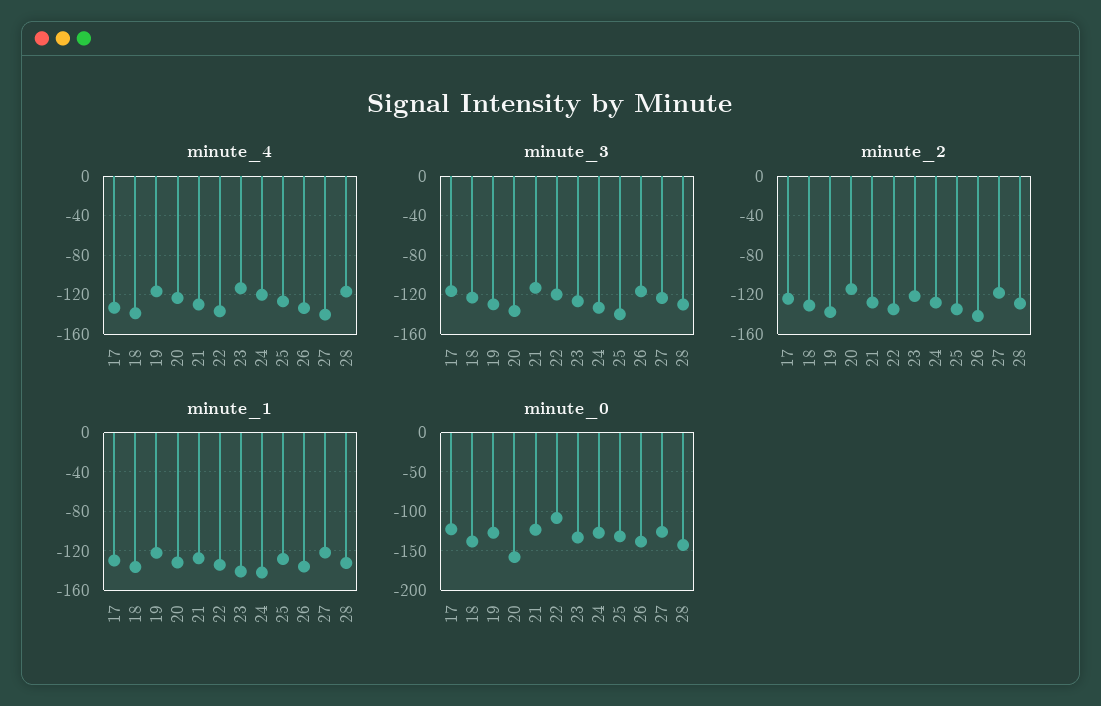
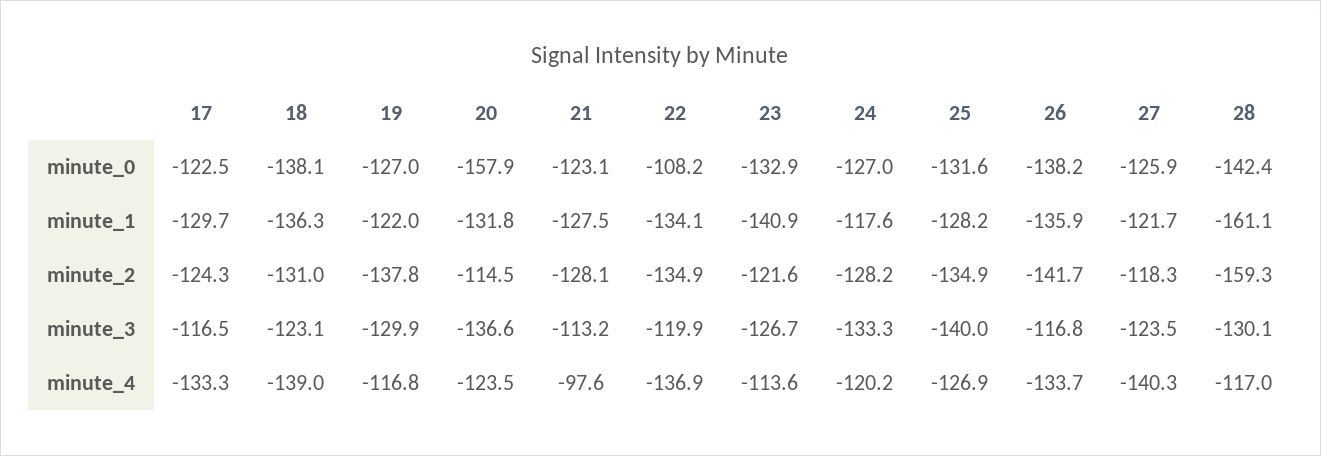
  {
    "minute_4": {
      "17": -133.3,
      "18": -139,
      "19": -116.8,
      "20": -123.5,
-     "21": -130,
+     "21": -97.6,
      "22": -136.9,
      "23": -113.6,
      "24": -120.2,
      "25": -126.9,
      "26": -133.7,
      "27": -140.3,
      "28": -117
    },
    "minute_3": {
      "17": -116.5,
      "18": -123.1,
      "19": -129.9,
      "20": -136.6,
      "21": -113.2,
      "22": -119.9,
      "23": -126.7,
      "24": -133.3,
      "25": -140,
      "26": -116.8,
      "27": -123.5,
      "28": -130.1
    },
    "minute_2": {
      "17": -124.3,
      "18": -131,
      "19": -137.8,
      "20": -114.5,
      "21": -128.1,
      "22": -134.9,
      "23": -121.6,
      "24": -128.2,
      "25": -134.9,
      "26": -141.7,
      "27": -118.3,
-     "28": -130
+     "28": -159.3
    },
    "minute_1": {
      "17": -129.7,
      "18": -136.3,
      "19": -122,
      "20": -131.8,
      "21": -127.5,
      "22": -134.1,
      "23": -140.9,
-     "24": -140,
+     "24": -117.6,
      "25": -128.2,
      "26": -135.9,
      "27": -121.7,
-     "28": -130
+     "28": -161.1
    },
    "minute_0": {
      "17": -122.5,
      "18": -138.1,
      "19": -127,
      "20": -157.9,
      "21": -123.1,
      "22": -108.2,
      "23": -132.9,
      "24": -127,
      "25": -131.6,
      "26": -138.2,
      "27": -125.9,
      "28": -142.4
    }
  }

